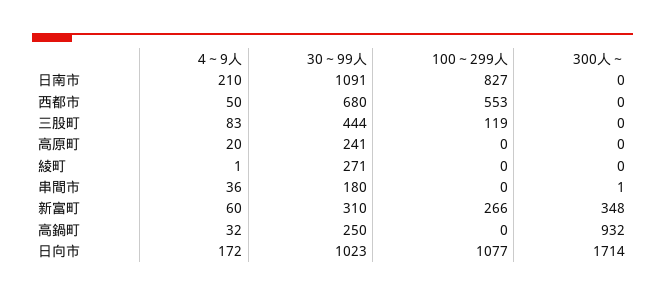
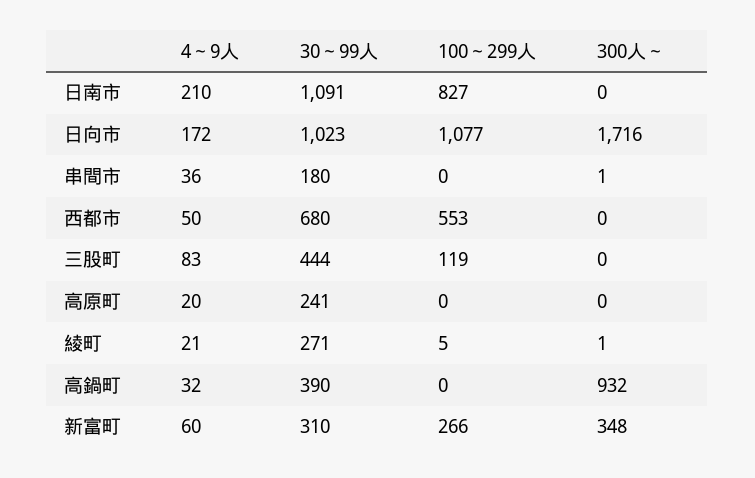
  {
    "4～9人": {
      "日南市": 210,
      "西都市": 50,
      "三股町": 83,
      "高原町": 20,
-     "綾町": 1,
+     "綾町": 21,
      "串間市": 36,
      "新富町": 60,
      "高鍋町": 32,
      "日向市": 172
    },
    "30～99人": {
      "日南市": 1091,
      "西都市": 680,
      "三股町": 444,
      "高原町": 241,
      "綾町": 271,
      "串間市": 180,
      "新富町": 310,
-     "高鍋町": 250,
+     "高鍋町": 390,
      "日向市": 1023
    },
    "100～299人": {
      "日南市": 827,
      "西都市": 553,
      "三股町": 119,
      "高原町": 0,
-     "綾町": 0,
+     "綾町": 5,
      "串間市": 0,
      "新富町": 266,
      "高鍋町": 0,
      "日向市": 1077
    },
    "300人～": {
      "日南市": 0,
      "西都市": 0,
      "三股町": 0,
      "高原町": 0,
-     "綾町": 0,
+     "綾町": 1,
      "串間市": 1,
      "新富町": 348,
      "高鍋町": 932,
-     "日向市": 1714
+     "日向市": 1716
    }
  }

